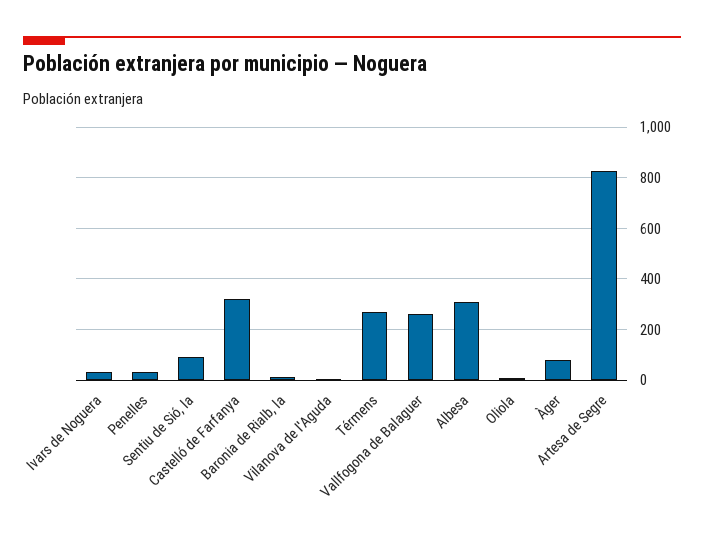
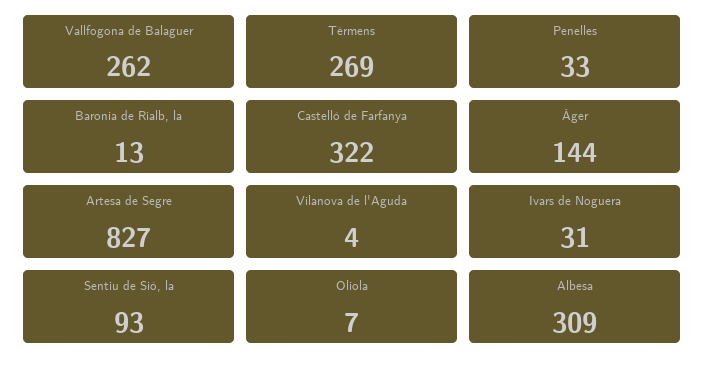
  {
    "Ivars de Noguera": 31,
    "Penelles": 33,
    "Sentiu de Sió, la": 93,
    "Castelló de Farfanya": 322,
    "Baronia de Rialb, la": 13,
    "Vilanova de l'Aguda": 4,
    "Térmens": 269,
    "Vallfogona de Balaguer": 262,
    "Albesa": 309,
    "Oliola": 7,
-   "Àger": 75,
+   "Àger": 144,
    "Artesa de Segre": 827
  }

